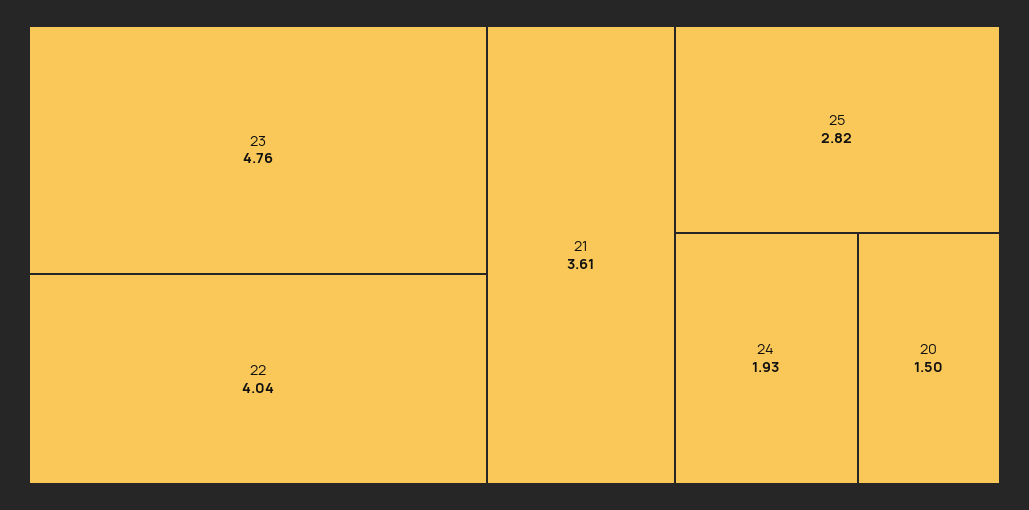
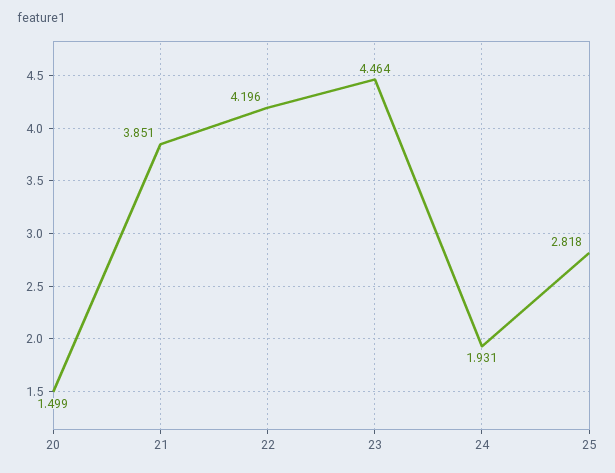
  {
-   "23": 4.76,
+   "23": 4.464,
-   "22": 4.04,
+   "22": 4.196,
-   "21": 3.61,
+   "21": 3.851,
    "25": 2.818,
    "24": 1.931,
    "20": 1.499
  }

